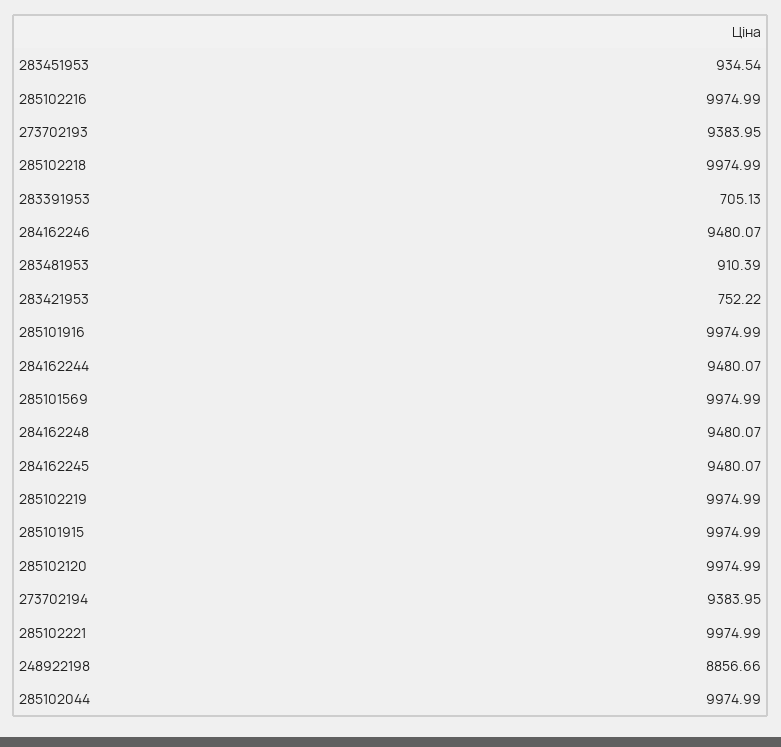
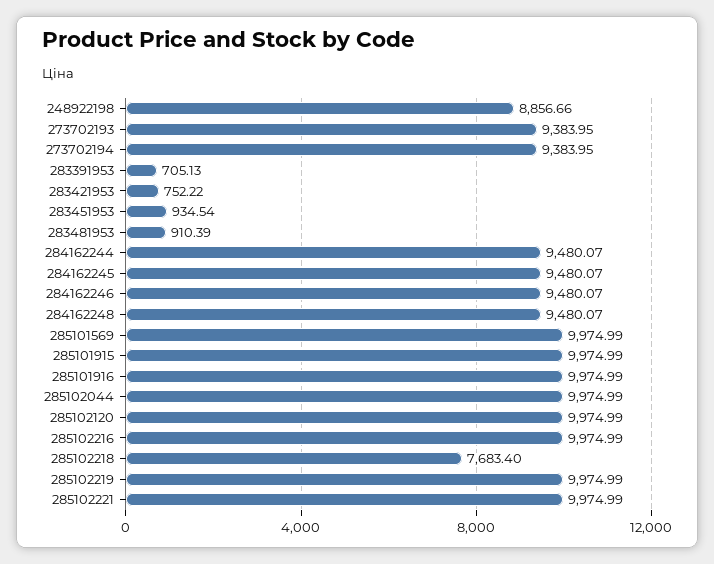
  {
    "283451953": 934.54,
    "285102216": 9974.99,
    "273702193": 9383.95,
-   "285102218": 9974.99,
+   "285102218": 7683.4,
    "283391953": 705.13,
    "284162246": 9480.07,
    "283481953": 910.39,
    "283421953": 752.22,
    "285101916": 9974.99,
    "284162244": 9480.07,
    "285101569": 9974.99,
    "284162248": 9480.07,
    "284162245": 9480.07,
    "285102219": 9974.99,
    "285101915": 9974.99,
    "285102120": 9974.99,
    "273702194": 9383.95,
    "285102221": 9974.99,
    "248922198": 8856.66,
    "285102044": 9974.99
  }

